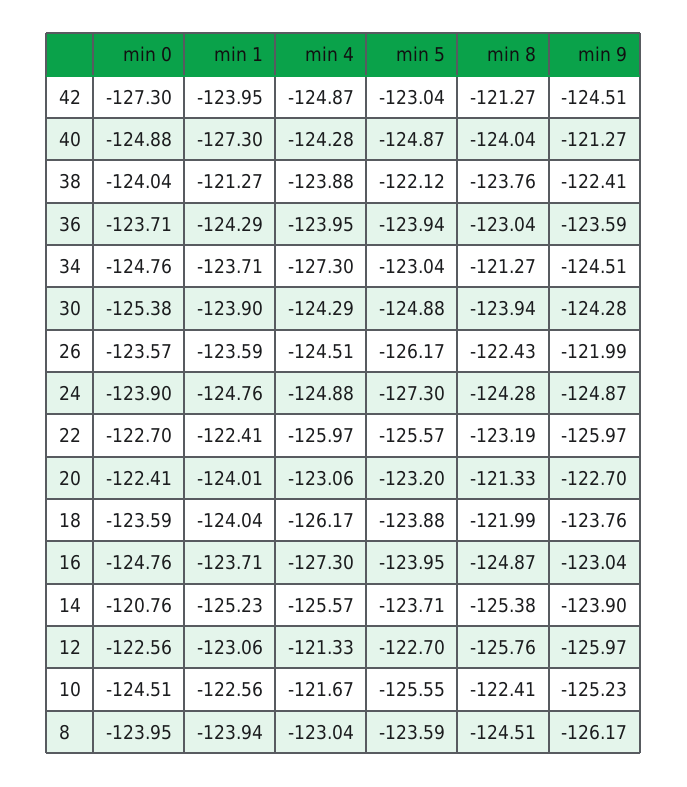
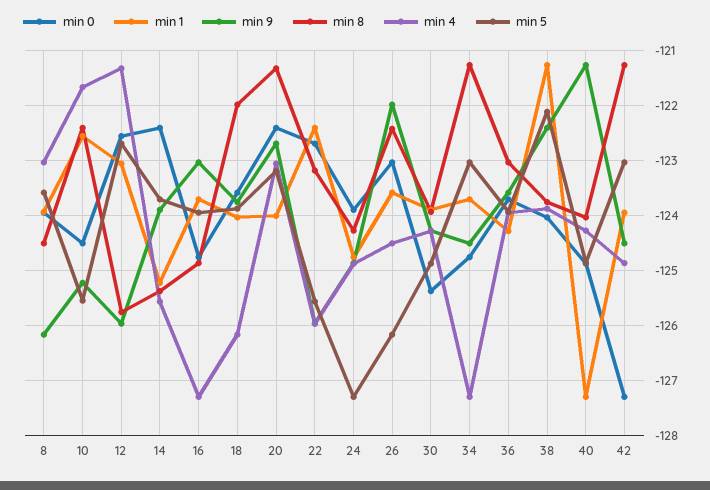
  {
    "min 0": {
      "42": -127.3,
      "40": -124.88,
      "38": -124.04,
      "36": -123.71,
      "34": -124.76,
      "30": -125.38,
-     "26": -123.57,
+     "26": -123,
      "24": -123.9,
      "22": -122.7,
      "20": -122.41,
      "18": -123.59,
      "16": -124.76,
-     "14": -120.76,
+     "14": -122.4,
      "12": -122.56,
      "10": -124.51,
      "8": -123.95
    },
    "min 1": {
      "42": -123.95,
      "40": -127.3,
      "38": -121.27,
      "36": -124.29,
      "34": -123.71,
      "30": -123.9,
      "26": -123.59,
      "24": -124.76,
      "22": -122.41,
      "20": -124.01,
      "18": -124.04,
      "16": -123.71,
      "14": -125.23,
      "12": -123.06,
      "10": -122.56,
      "8": -123.94
    },
    "min 4": {
      "42": -124.87,
      "40": -124.28,
      "38": -123.88,
      "36": -123.95,
      "34": -127.3,
      "30": -124.29,
      "26": -124.51,
      "24": -124.88,
      "22": -125.97,
      "20": -123.06,
      "18": -126.17,
      "16": -127.3,
      "14": -125.57,
      "12": -121.33,
      "10": -121.67,
      "8": -123.04
    },
    "min 5": {
      "42": -123.04,
      "40": -124.87,
      "38": -122.12,
      "36": -123.94,
      "34": -123.04,
      "30": -124.88,
      "26": -126.17,
      "24": -127.3,
      "22": -125.57,
      "20": -123.2,
      "18": -123.88,
      "16": -123.95,
      "14": -123.71,
      "12": -122.7,
      "10": -125.55,
      "8": -123.59
    },
    "min 8": {
      "42": -121.27,
      "40": -124.04,
      "38": -123.76,
      "36": -123.04,
      "34": -121.27,
      "30": -123.94,
      "26": -122.43,
      "24": -124.28,
      "22": -123.19,
      "20": -121.33,
      "18": -121.99,
      "16": -124.87,
      "14": -125.38,
      "12": -125.76,
      "10": -122.41,
      "8": -124.51
    },
    "min 9": {
      "42": -124.51,
      "40": -121.27,
      "38": -122.41,
      "36": -123.59,
      "34": -124.51,
      "30": -124.28,
      "26": -121.99,
      "24": -124.87,
      "22": -125.97,
      "20": -122.7,
      "18": -123.76,
      "16": -123.04,
      "14": -123.9,
      "12": -125.97,
      "10": -125.23,
      "8": -126.17
    }
  }

